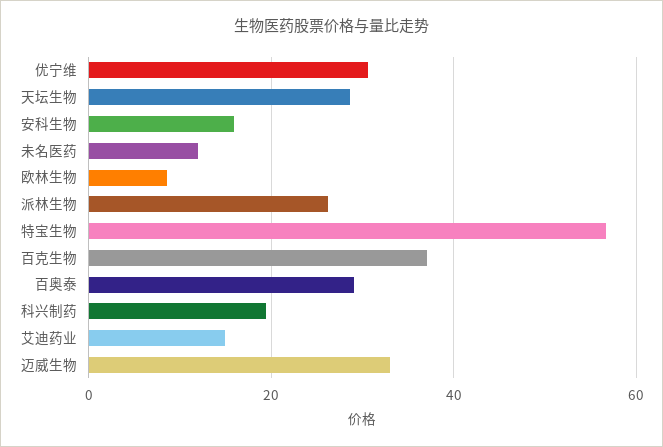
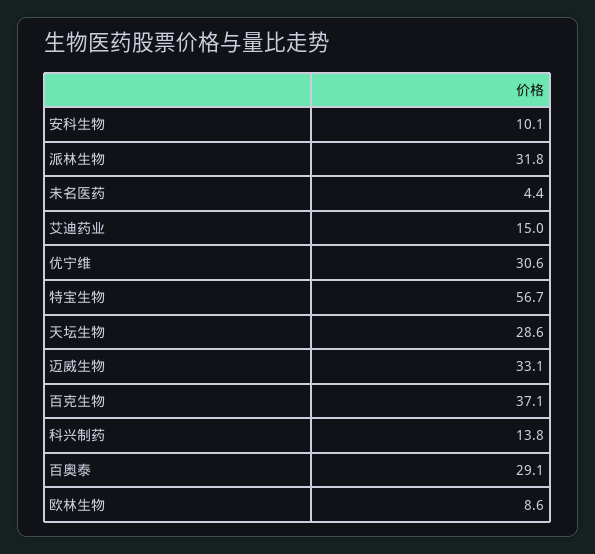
  {
    "优宁维": 30.6,
    "天坛生物": 28.6,
-   "安科生物": 16,
+   "安科生物": 10.1,
-   "未名医药": 12,
+   "未名医药": 4.4,
    "欧林生物": 8.6,
-   "派林生物": 26,
+   "派林生物": 31.8,
    "特宝生物": 56.7,
    "百克生物": 37.1,
    "百奥泰": 29.1,
-   "科兴制药": 20,
+   "科兴制药": 13.8,
    "艾迪药业": 15,
    "迈威生物": 33.1
  }

